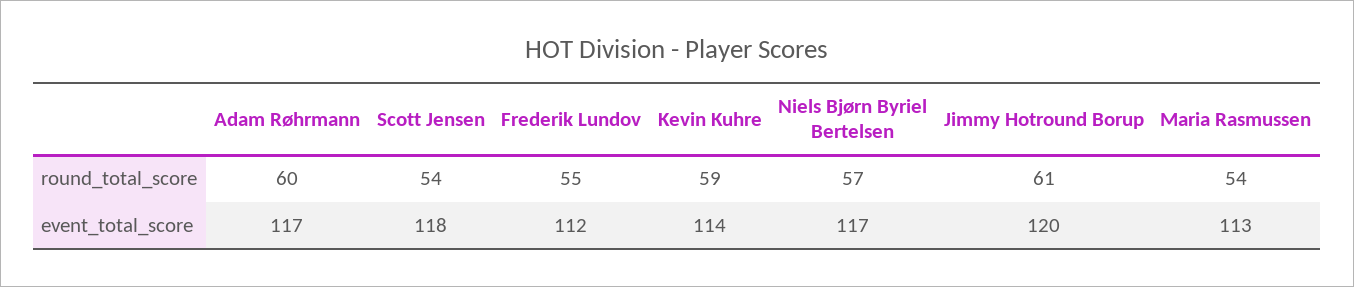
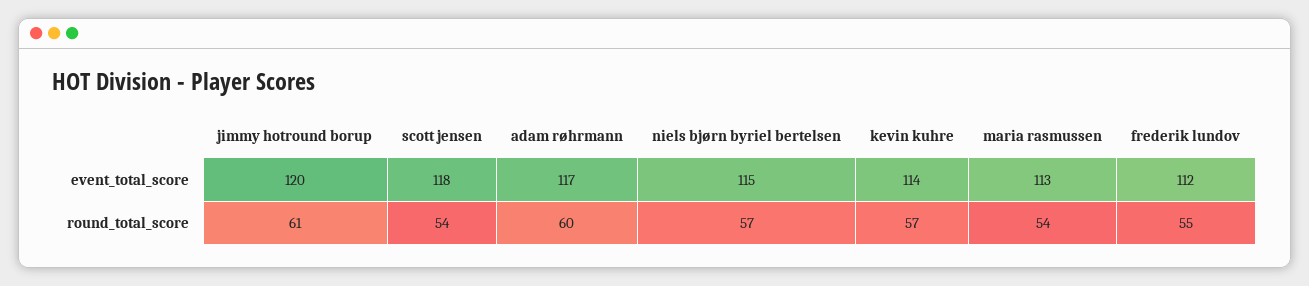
  {
    "Adam Røhrmann": {
      "round_total_score": 60,
      "event_total_score": 117
    },
    "Scott Jensen": {
      "round_total_score": 54,
      "event_total_score": 118
    },
    "Frederik Lundov": {
      "round_total_score": 55,
      "event_total_score": 112
    },
    "Kevin Kuhre": {
-     "round_total_score": 59,
+     "round_total_score": 57,
      "event_total_score": 114
    },
    "Niels Bjørn Byriel Bertelsen": {
      "round_total_score": 57,
-     "event_total_score": 117
+     "event_total_score": 115
    },
    "Jimmy Hotround Borup": {
      "round_total_score": 61,
      "event_total_score": 120
    },
    "Maria Rasmussen": {
      "round_total_score": 54,
      "event_total_score": 113
    }
  }

